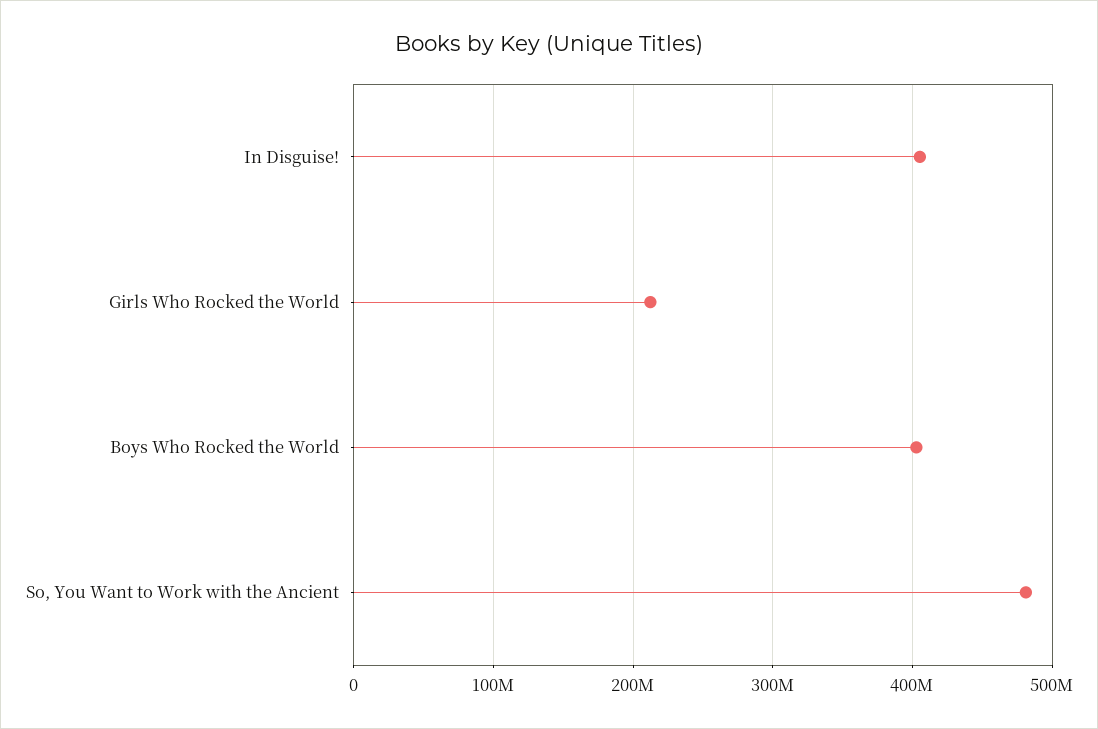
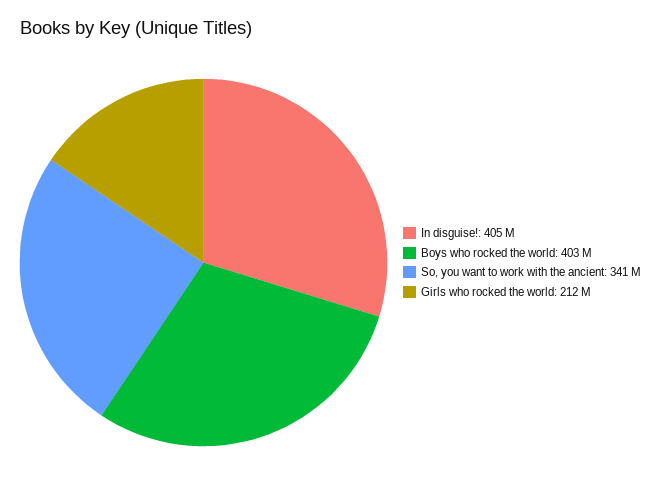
  {
    "In Disguise!": 405000000,
    "Girls Who Rocked the World": 212000000,
    "Boys Who Rocked the World": 403000000,
-   "So, You Want to Work with the Ancient": 480000000
+   "So, You Want to Work with the Ancient": 341000000
  }

